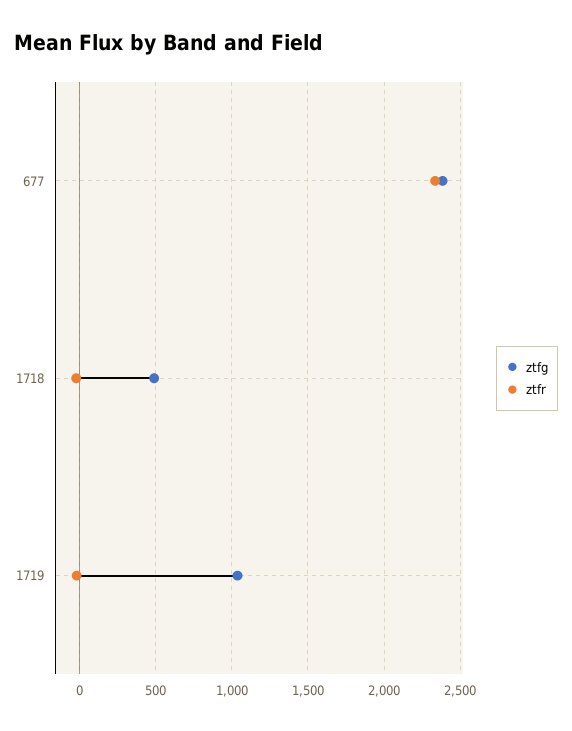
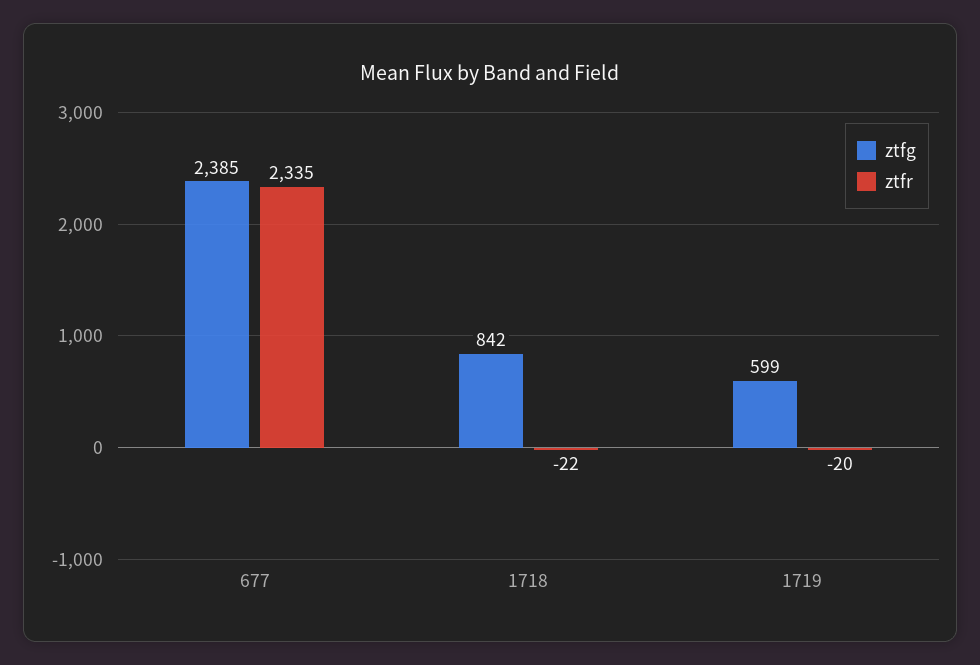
  {
    "ztfg": {
      "677": 2385,
-     "1718": 500,
+     "1718": 842,
-     "1719": 1050
+     "1719": 599
    },
    "ztfr": {
      "677": 2335,
      "1718": -22,
      "1719": -20
    }
  }

